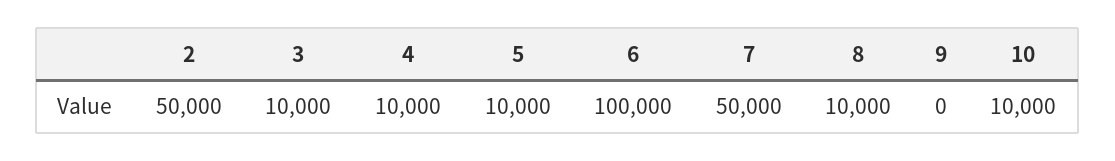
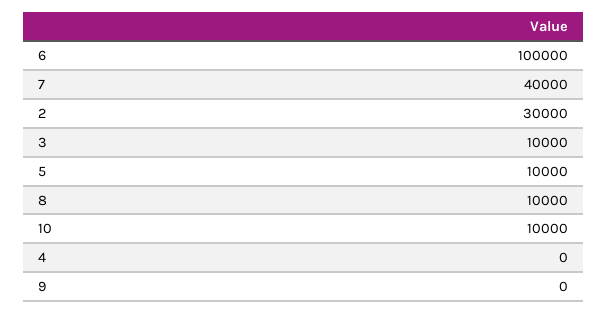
  {
-   "2": 50000,
+   "2": 30000,
    "3": 10000,
-   "4": 10000,
+   "4": 0,
    "5": 10000,
    "6": 100000,
-   "7": 50000,
+   "7": 40000,
    "8": 10000,
    "9": 0,
    "10": 10000
  }

